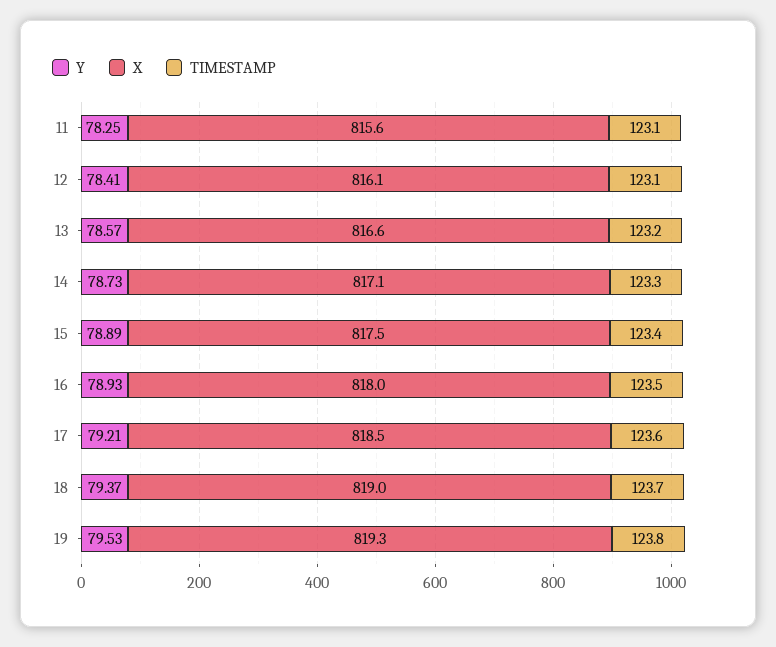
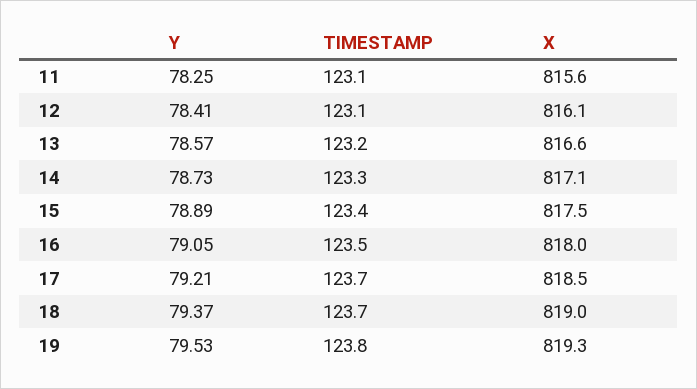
  {
    "Y": {
      "11": 78.25,
      "12": 78.41,
      "13": 78.57,
      "14": 78.73,
      "15": 78.89,
-     "16": 78.93,
+     "16": 79.05,
      "17": 79.21,
      "18": 79.37,
      "19": 79.53
    },
    "X": {
      "11": 815.6,
      "12": 816.1,
      "13": 816.6,
      "14": 817.1,
      "15": 817.5,
      "16": 818,
      "17": 818.5,
      "18": 819,
      "19": 819.3
    },
    "TIMESTAMP": {
      "11": 123.1,
      "12": 123.1,
      "13": 123.2,
      "14": 123.3,
      "15": 123.4,
      "16": 123.5,
-     "17": 123.6,
+     "17": 123.7,
      "18": 123.7,
      "19": 123.8
    }
  }

